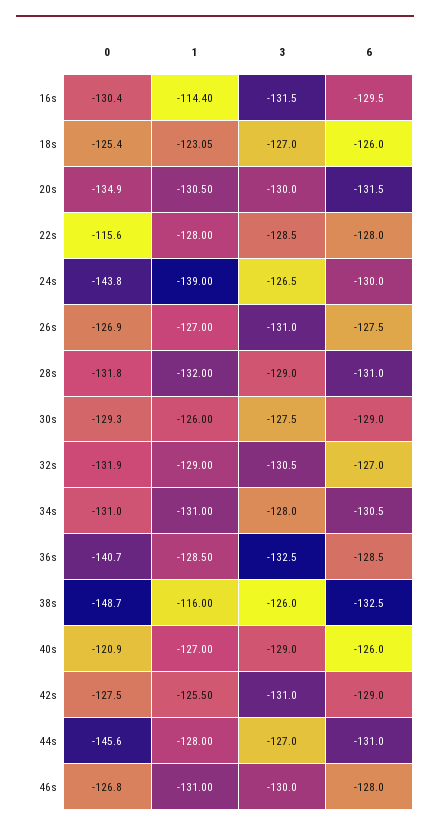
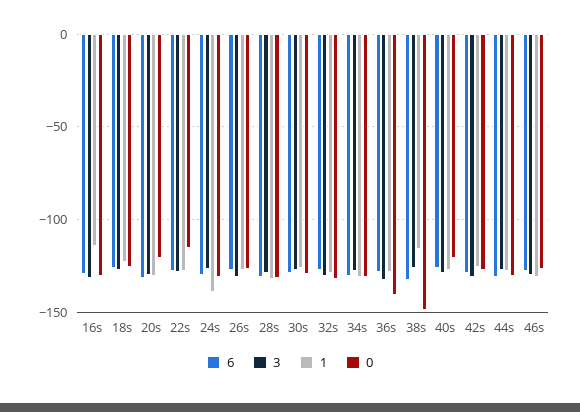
  {
    "0": {
      "16s": -130.4,
      "18s": -125.4,
-     "20s": -134.9,
+     "20s": -120,
      "22s": -115.6,
-     "24s": -143.8,
+     "24s": -130,
      "26s": -126.9,
      "28s": -131.8,
      "30s": -129.3,
      "32s": -131.9,
      "34s": -131,
      "36s": -140.7,
      "38s": -148.7,
      "40s": -120.9,
      "42s": -127.5,
-     "44s": -145.6,
+     "44s": -130,
      "46s": -126.8
    },
    "1": {
      "16s": -114.4,
      "18s": -123.05,
      "20s": -130.5,
      "22s": -128,
      "24s": -139,
      "26s": -127,
      "28s": -132,
      "30s": -126,
      "32s": -129,
      "34s": -131,
      "36s": -128.5,
      "38s": -116,
      "40s": -127,
      "42s": -125.5,
      "44s": -128,
      "46s": -131
    },
    "3": {
      "16s": -131.5,
      "18s": -127,
      "20s": -130,
      "22s": -128.5,
      "24s": -126.5,
      "26s": -131,
      "28s": -129,
      "30s": -127.5,
      "32s": -130.5,
      "34s": -128,
      "36s": -132.5,
      "38s": -126,
      "40s": -129,
      "42s": -131,
      "44s": -127,
      "46s": -130
    },
    "6": {
      "16s": -129.5,
      "18s": -126,
      "20s": -131.5,
      "22s": -128,
      "24s": -130,
      "26s": -127.5,
      "28s": -131,
      "30s": -129,
      "32s": -127,
      "34s": -130.5,
      "36s": -128.5,
      "38s": -132.5,
      "40s": -126,
      "42s": -129,
      "44s": -131,
      "46s": -128
    }
  }

